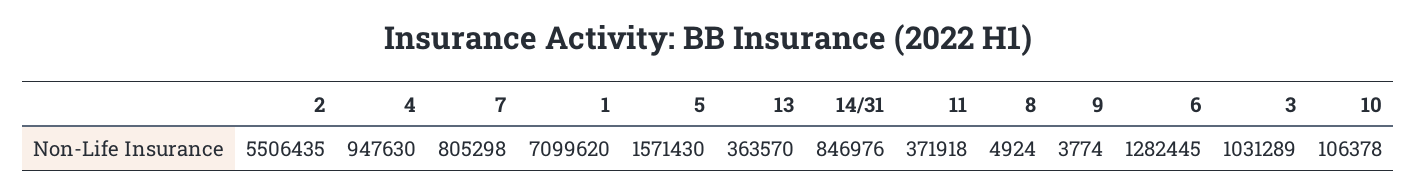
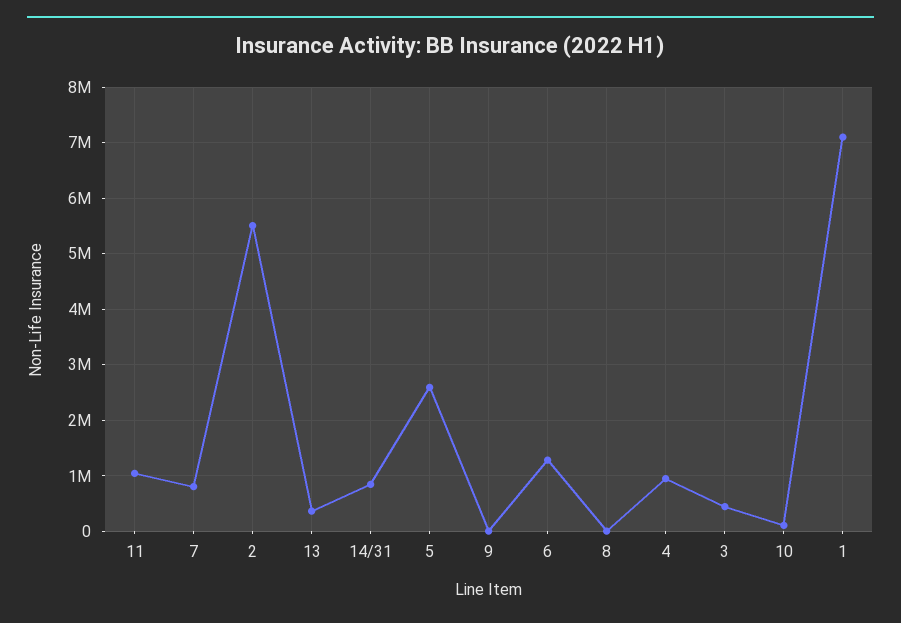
  {
    "2": 5506435,
    "4": 947630,
    "7": 805298,
    "1": 7099620,
-   "5": 1571430,
+   "5": 2600000,
    "13": 363570,
    "14/31": 846976,
-   "11": 371918,
+   "11": 1000000,
    "8": 4924,
    "9": 3774,
    "6": 1282445,
-   "3": 1031289,
+   "3": 400000,
    "10": 106378
  }

